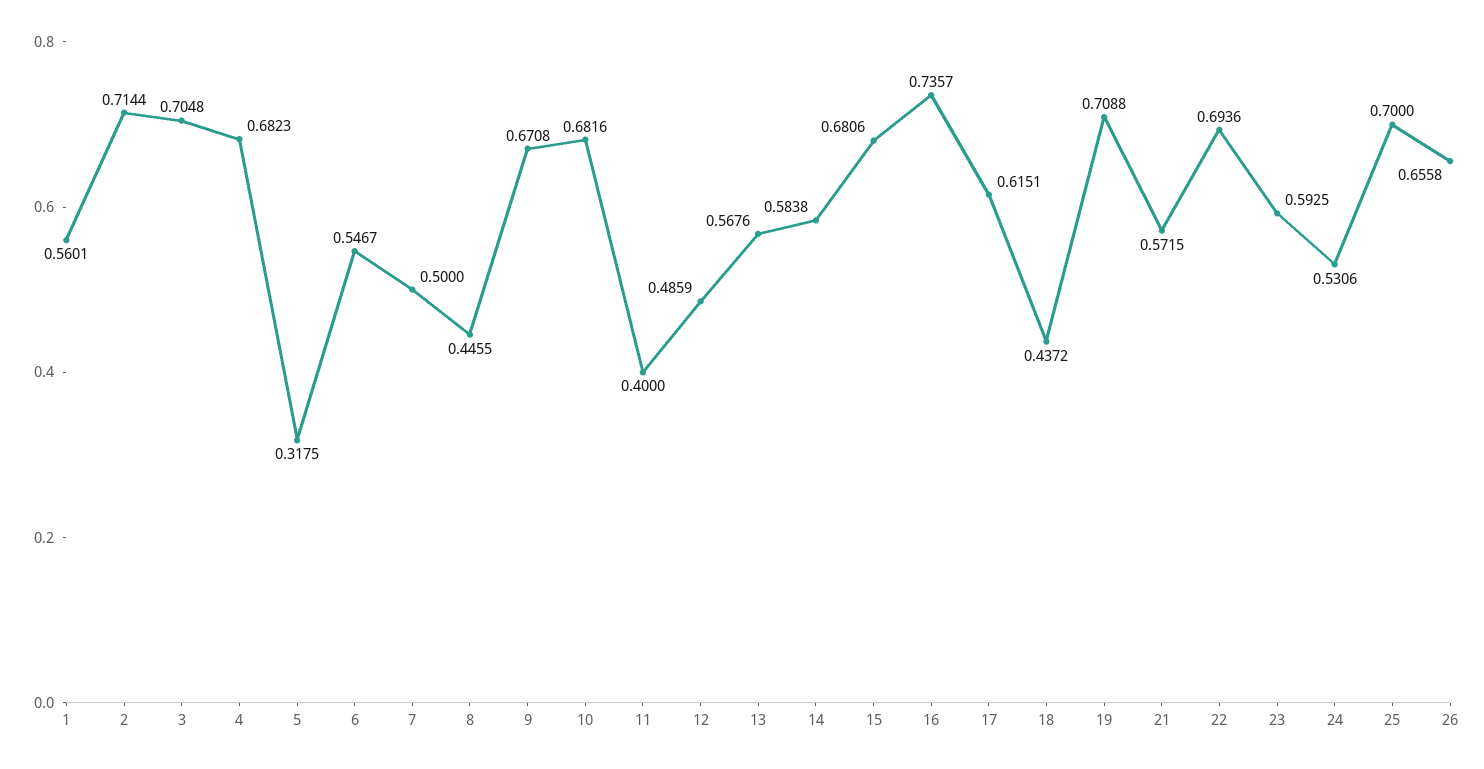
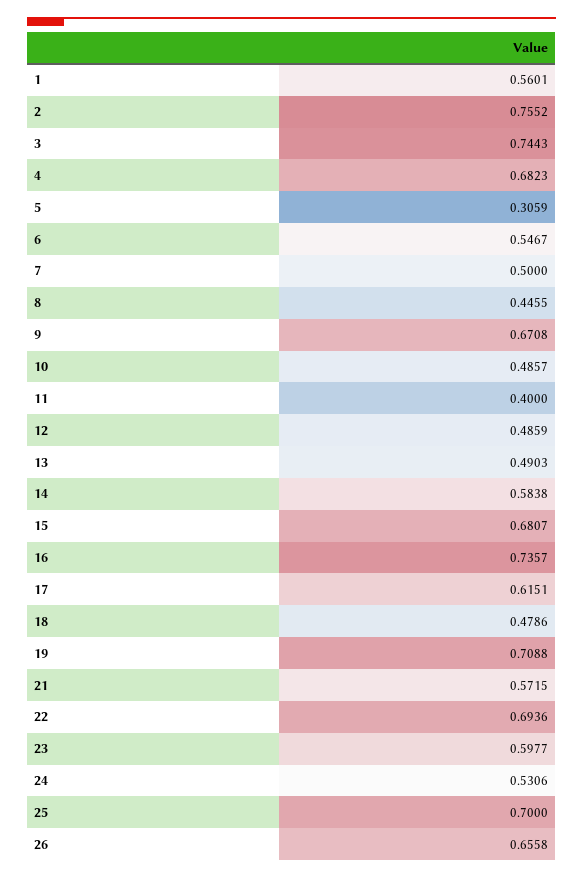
  {
    "1": 0.5601,
-   "2": 0.7144,
+   "2": 0.7552,
-   "3": 0.7048,
+   "3": 0.7443,
    "4": 0.6823,
-   "5": 0.3175,
+   "5": 0.3059,
    "6": 0.5467,
    "7": 0.5,
    "8": 0.4455,
    "9": 0.6708,
-   "10": 0.6816,
+   "10": 0.4857,
    "11": 0.4,
    "12": 0.4859,
-   "13": 0.5676,
+   "13": 0.4903,
    "14": 0.5838,
-   "15": 0.6806,
+   "15": 0.6807,
    "16": 0.7357,
    "17": 0.6151,
-   "18": 0.4372,
+   "18": 0.4786,
    "19": 0.7088,
    "21": 0.5715,
    "22": 0.6936,
-   "23": 0.5925,
+   "23": 0.5977,
    "24": 0.5306,
    "25": 0.7,
    "26": 0.6558
  }

